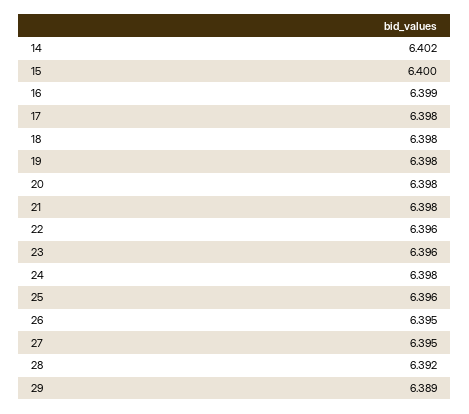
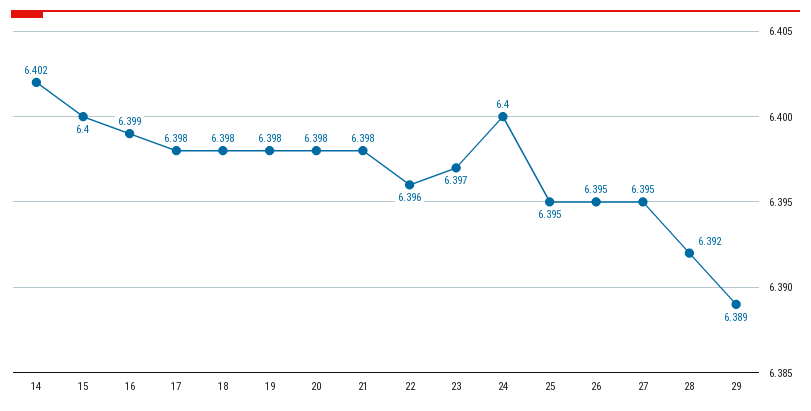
  {
    "14": 6.402,
    "15": 6.4,
    "16": 6.399,
    "17": 6.398,
    "18": 6.398,
    "19": 6.398,
    "20": 6.398,
    "21": 6.398,
    "22": 6.396,
-   "23": 6.396,
+   "23": 6.397,
-   "24": 6.398,
+   "24": 6.4,
-   "25": 6.396,
+   "25": 6.395,
    "26": 6.395,
    "27": 6.395,
    "28": 6.392,
    "29": 6.389
  }

